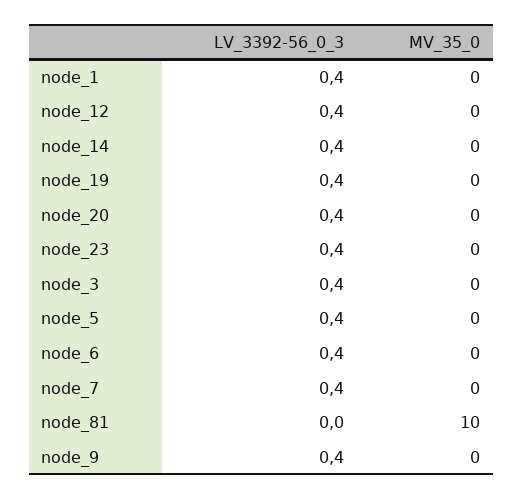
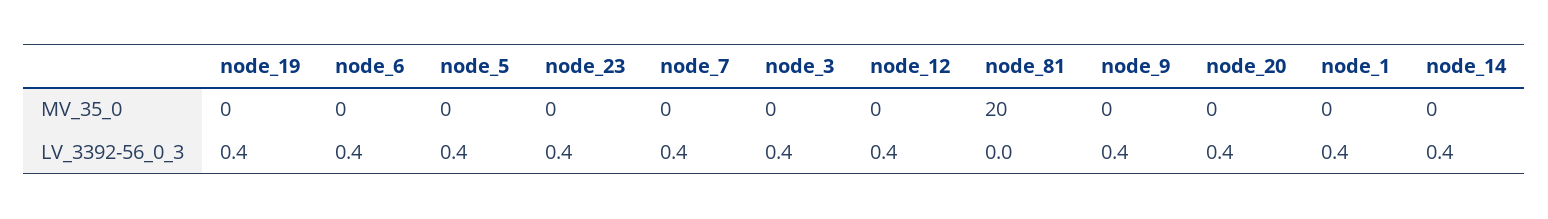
  {
    "LV_3392-56_0_3": {
      "node_1": 0.4,
      "node_12": 0.4,
      "node_14": 0.4,
      "node_19": 0.4,
      "node_20": 0.4,
      "node_23": 0.4,
      "node_3": 0.4,
      "node_5": 0.4,
      "node_6": 0.4,
      "node_7": 0.4,
      "node_81": 0,
      "node_9": 0.4
    },
    "MV_35_0": {
      "node_1": 0,
      "node_12": 0,
      "node_14": 0,
      "node_19": 0,
      "node_20": 0,
      "node_23": 0,
      "node_3": 0,
      "node_5": 0,
      "node_6": 0,
      "node_7": 0,
-     "node_81": 10,
+     "node_81": 20,
      "node_9": 0
    }
  }

